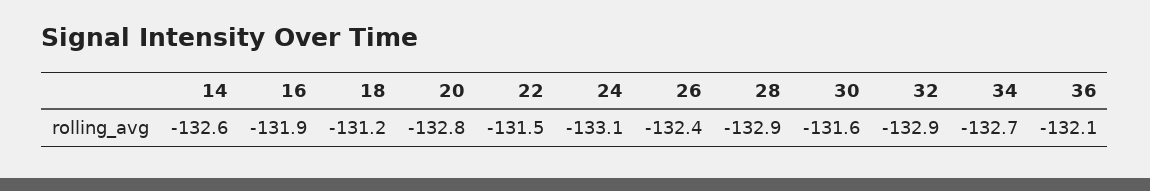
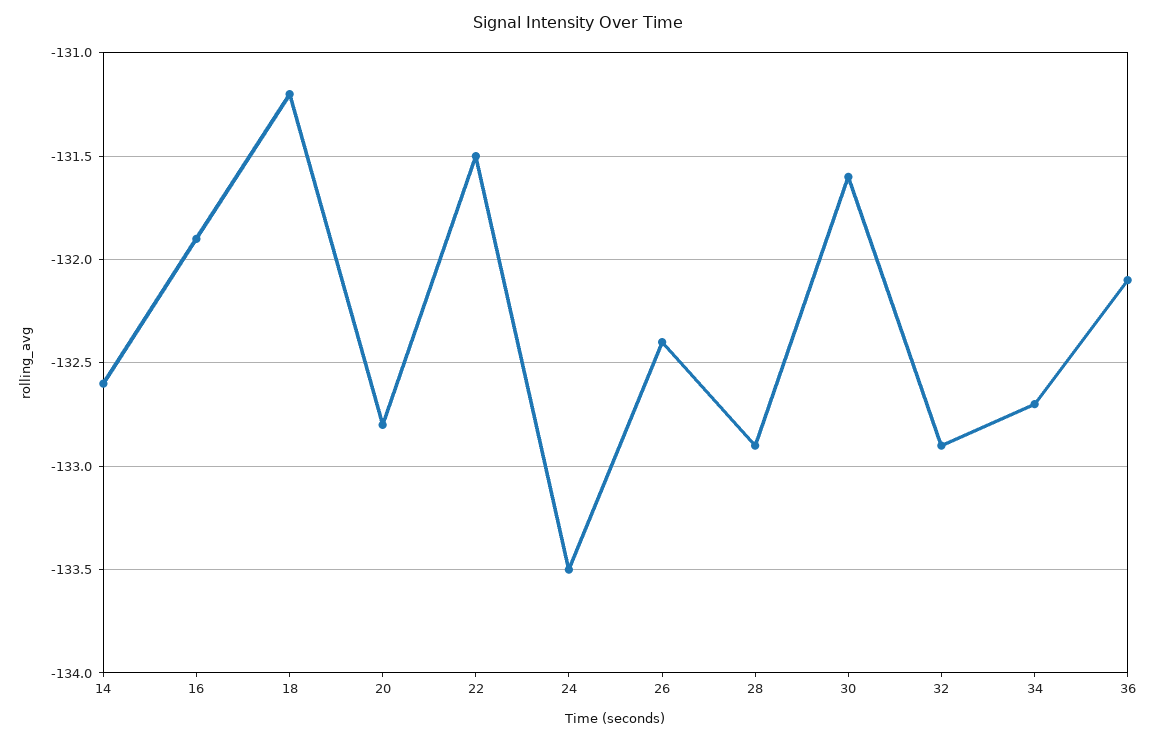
  {
    "14": -132.6,
    "16": -131.9,
    "18": -131.2,
    "20": -132.8,
    "22": -131.5,
-   "24": -133.1,
+   "24": -133.5,
    "26": -132.4,
    "28": -132.9,
    "30": -131.6,
    "32": -132.9,
    "34": -132.7,
    "36": -132.1
  }

